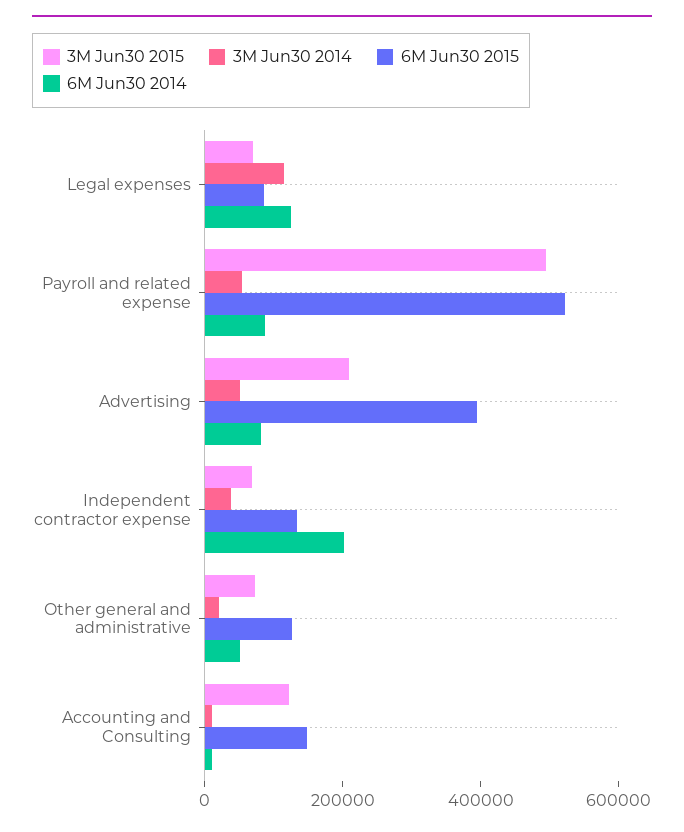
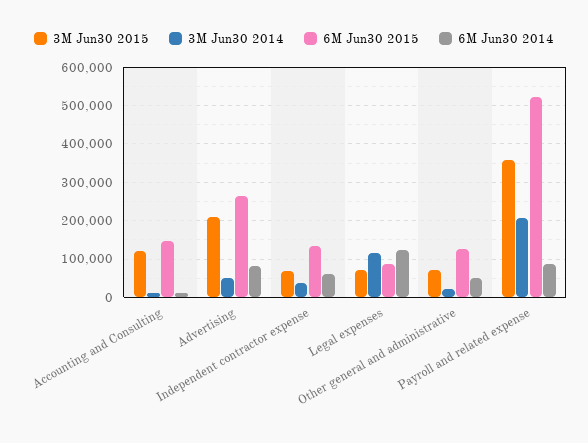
  {
    "3M Jun30 2015": {
      "Legal expenses": 80000,
-     "Payroll and related expense": 500000,
+     "Payroll and related expense": 360000,
      "Advertising": 200000,
      "Independent contractor expense": 60000,
      "Other general and administrative": 80000,
      "Accounting and Consulting": 120000
    },
    "3M Jun30 2014": {
      "Legal expenses": 120000,
-     "Payroll and related expense": 50000,
+     "Payroll and related expense": 200000,
      "Advertising": 60000,
      "Independent contractor expense": 40000,
      "Other general and administrative": 20000,
      "Accounting and Consulting": 20000
    },
    "6M Jun30 2015": {
      "Legal expenses": 80000,
      "Payroll and related expense": 520000,
-     "Advertising": 400000,
+     "Advertising": 260000,
      "Independent contractor expense": 140000,
      "Other general and administrative": 120000,
      "Accounting and Consulting": 140000
    },
    "6M Jun30 2014": {
      "Legal expenses": 120000,
      "Payroll and related expense": 80000,
      "Advertising": 80000,
-     "Independent contractor expense": 200000,
+     "Independent contractor expense": 60000,
      "Other general and administrative": 60000,
      "Accounting and Consulting": 20000
    }
  }

